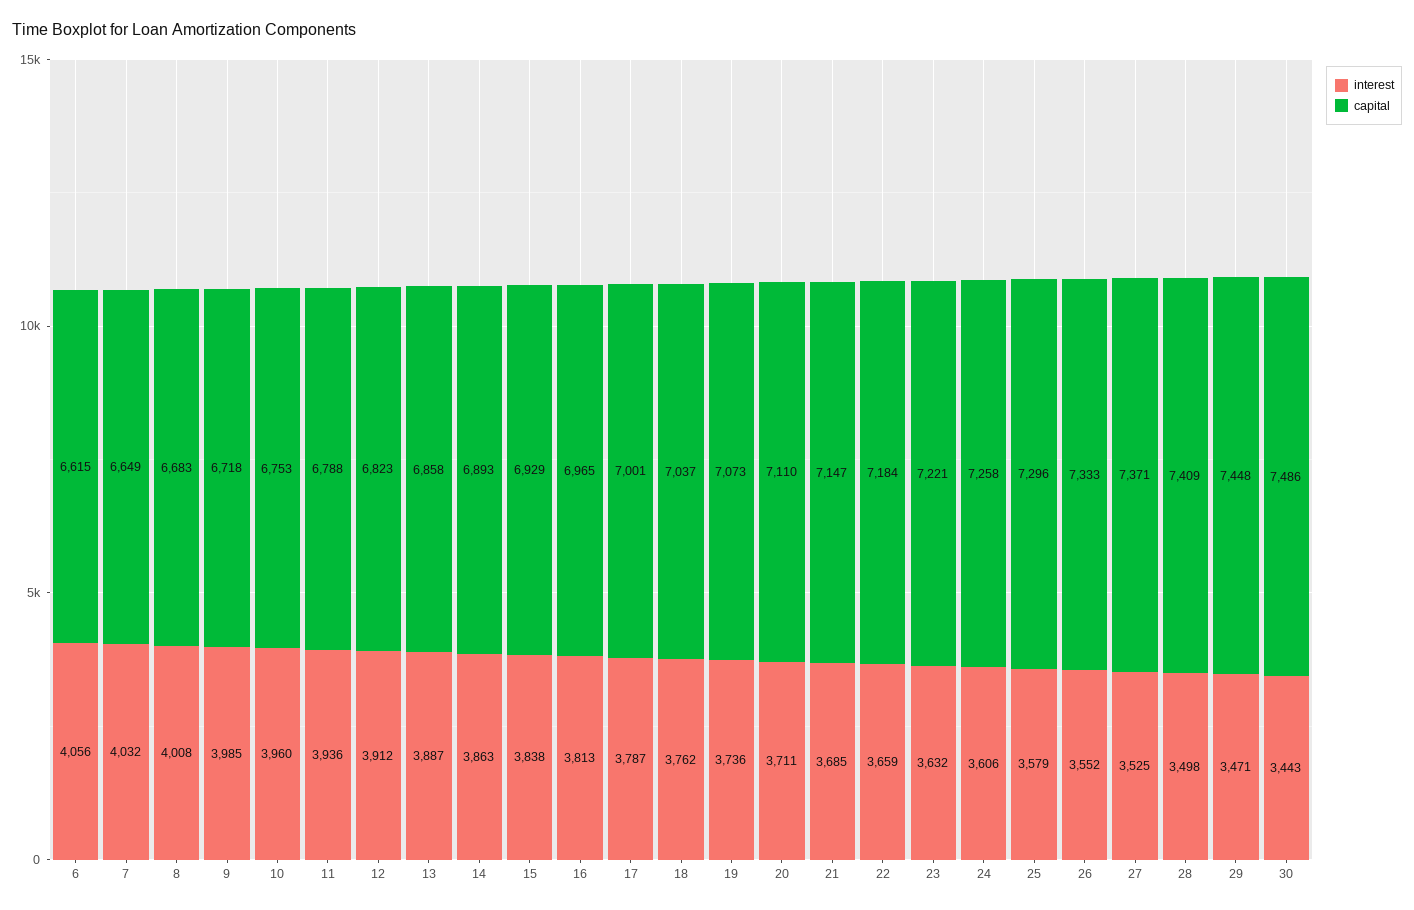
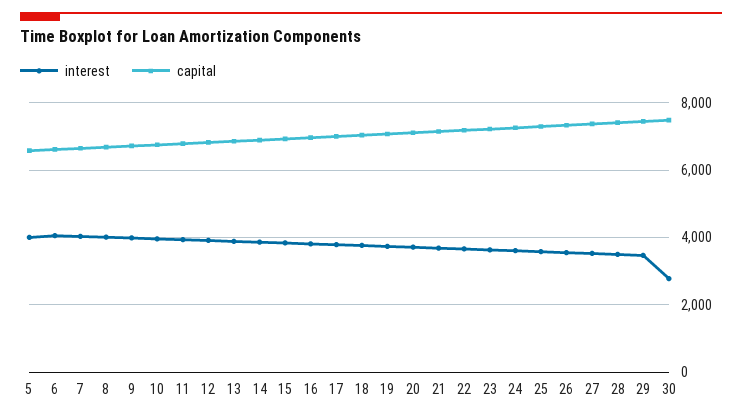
  {
    "interest": {
      "6": 4056,
      "7": 4032,
      "8": 4008,
      "9": 3985,
      "10": 3960,
      "11": 3936,
      "12": 3912,
      "13": 3887,
      "14": 3863,
      "15": 3838,
      "16": 3813,
      "17": 3787,
      "18": 3762,
      "19": 3736,
      "20": 3711,
      "21": 3685,
      "22": 3659,
      "23": 3632,
      "24": 3606,
      "25": 3579,
      "26": 3552,
      "27": 3525,
      "28": 3498,
      "29": 3471,
-     "30": 3443
+     "30": 2800,
+     "5": 4000
    },
    "capital": {
      "6": 6615,
      "7": 6649,
      "8": 6683,
      "9": 6718,
      "10": 6753,
      "11": 6788,
      "12": 6823,
      "13": 6858,
      "14": 6893,
      "15": 6929,
      "16": 6965,
      "17": 7001,
      "18": 7037,
      "19": 7073,
      "20": 7110,
      "21": 7147,
      "22": 7184,
      "23": 7221,
      "24": 7258,
      "25": 7296,
      "26": 7333,
      "27": 7371,
      "28": 7409,
      "29": 7448,
-     "30": 7486
+     "30": 7486,
+     "5": 6600
    }
  }

